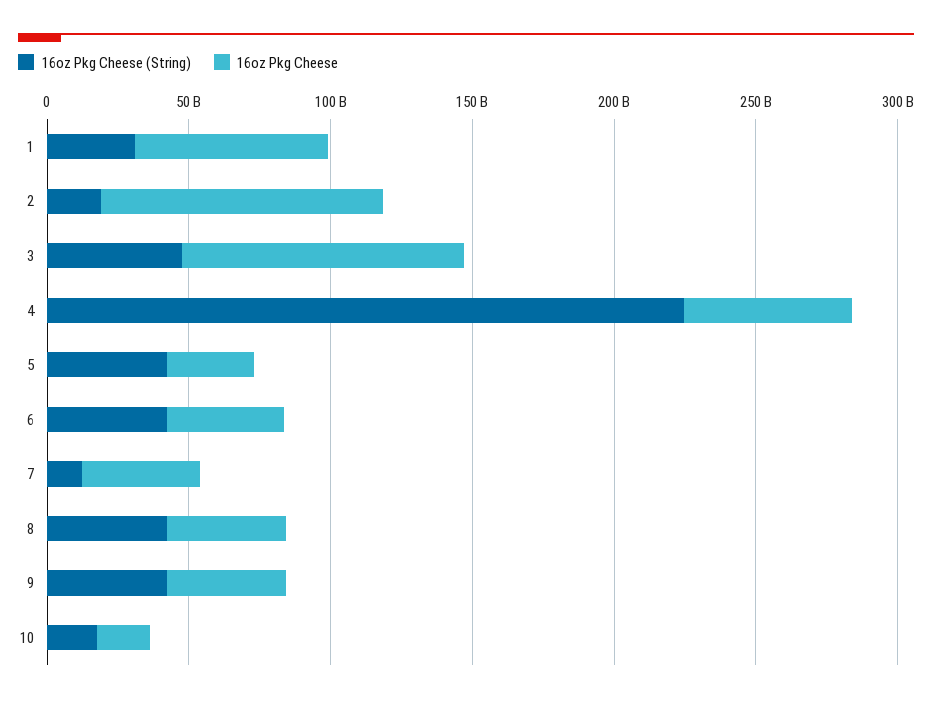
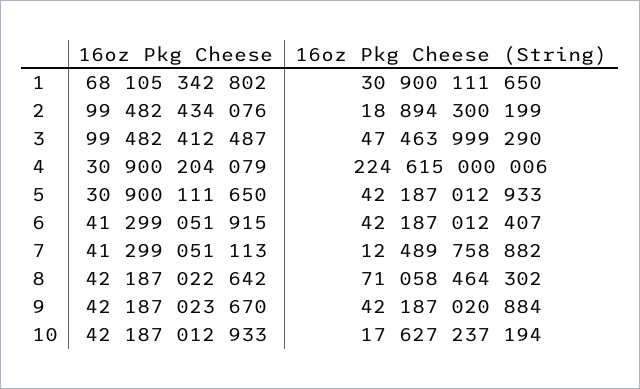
  {
    "16oz Pkg Cheese (String)": {
      "1": 30900111650,
      "2": 18894300199,
      "3": 47463999290,
      "4": 224615000006,
      "5": 42187012933,
      "6": 42187012407,
      "7": 12489758882,
-     "8": 40000000000,
+     "8": 71058464302,
      "9": 42187020884,
      "10": 17627237194
    },
    "16oz Pkg Cheese": {
      "1": 68105342802,
      "2": 99482434076,
      "3": 99482412487,
-     "4": 60000000000,
+     "4": 30900204079,
      "5": 30900111650,
      "6": 41299051915,
      "7": 41299051113,
      "8": 42187022642,
      "9": 42187023670,
-     "10": 20000000000
+     "10": 42187012933
    }
  }

